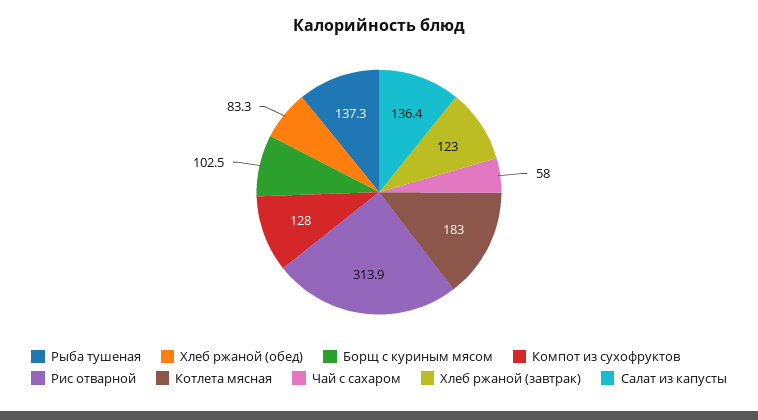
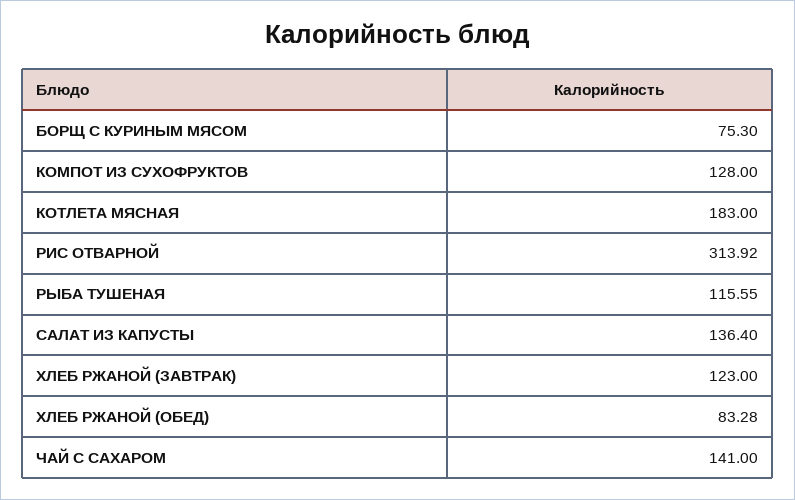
  {
-   "Рыба тушеная": 137.3,
+   "Рыба тушеная": 115.55,
    "Хлеб ржаной (обед)": 83.28,
-   "Борщ с куриным мясом": 102.5,
+   "Борщ с куриным мясом": 75.3,
    "Компот из сухофруктов": 128,
    "Рис отварной": 313.92,
    "Котлета мясная": 183,
-   "Чай с сахаром": 58,
+   "Чай с сахаром": 141,
    "Хлеб ржаной (завтрак)": 123,
    "Салат из капусты": 136.4
  }

